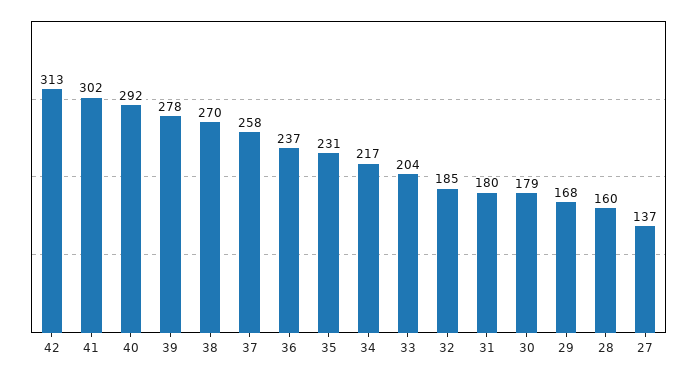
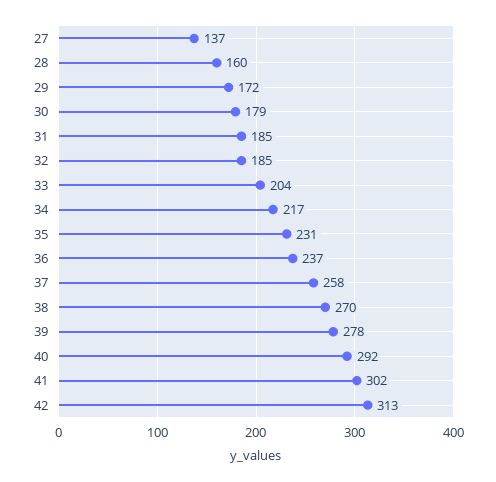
  {
    "42": 313,
    "41": 302,
    "40": 292,
    "39": 278,
    "38": 270,
    "37": 258,
    "36": 237,
    "35": 231,
    "34": 217,
    "33": 204,
    "32": 185,
-   "31": 180,
+   "31": 185,
    "30": 179,
-   "29": 168,
+   "29": 172,
    "28": 160,
    "27": 137
  }

